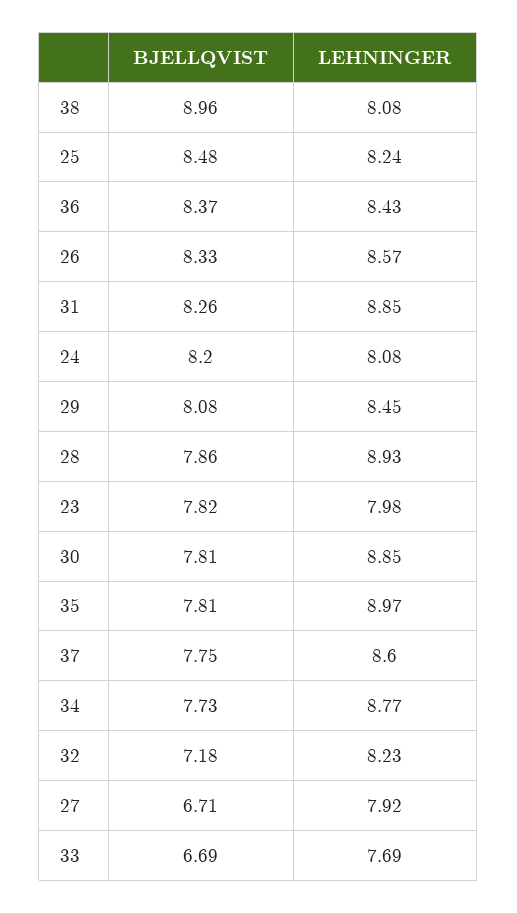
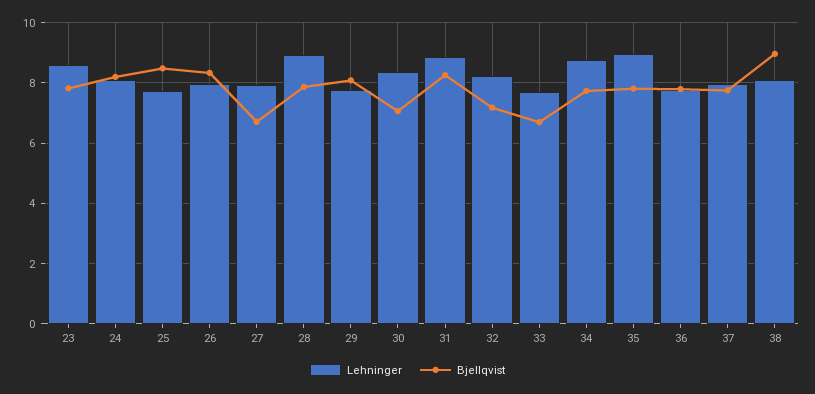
  {
    "BJELLQVIST": {
      "38": 8.96,
      "25": 8.48,
-     "36": 8.37,
+     "36": 7.8,
      "26": 8.33,
      "31": 8.26,
      "24": 8.2,
      "29": 8.08,
      "28": 7.86,
      "23": 7.82,
-     "30": 7.81,
+     "30": 7,
      "35": 7.81,
      "37": 7.75,
      "34": 7.73,
      "32": 7.18,
      "27": 6.71,
      "33": 6.69
    },
    "LEHNINGER": {
      "38": 8.08,
-     "25": 8.24,
+     "25": 7.8,
-     "36": 8.43,
+     "36": 7.8,
-     "26": 8.57,
+     "26": 8,
      "31": 8.85,
      "24": 8.08,
-     "29": 8.45,
+     "29": 7.8,
      "28": 8.93,
-     "23": 7.98,
+     "23": 8.6,
-     "30": 8.85,
+     "30": 8.4,
      "35": 8.97,
-     "37": 8.6,
+     "37": 8,
      "34": 8.77,
      "32": 8.23,
      "27": 7.92,
      "33": 7.69
    }
  }

